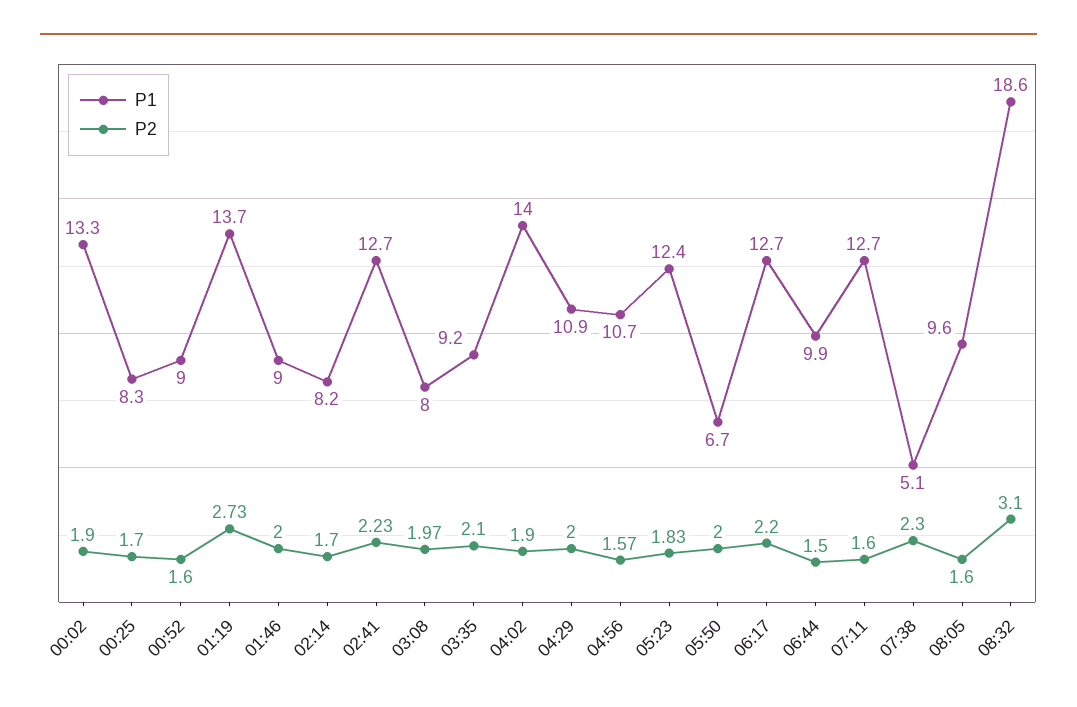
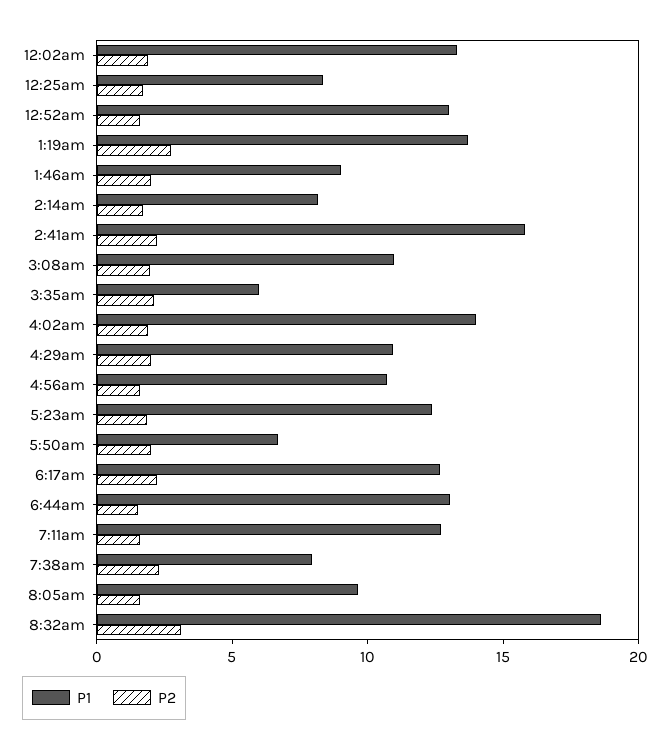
  {
    "P1": {
      "00:02": 13.3,
      "00:25": 8.3,
-     "00:52": 9,
+     "00:52": 13,
      "01:19": 13.7,
      "01:46": 9,
      "02:14": 8.2,
-     "02:41": 12.7,
+     "02:41": 16,
-     "03:08": 8,
+     "03:08": 11,
-     "03:35": 9.2,
+     "03:35": 6,
      "04:02": 14,
      "04:29": 10.9,
      "04:56": 10.7,
      "05:23": 12.4,
      "05:50": 6.7,
      "06:17": 12.7,
-     "06:44": 9.9,
+     "06:44": 13,
      "07:11": 12.7,
-     "07:38": 5.1,
+     "07:38": 8,
      "08:05": 9.6,
      "08:32": 18.6
    },
    "P2": {
      "00:02": 1.9,
      "00:25": 1.7,
      "00:52": 1.6,
      "01:19": 2.73,
      "01:46": 2,
      "02:14": 1.7,
      "02:41": 2.23,
      "03:08": 1.97,
      "03:35": 2.1,
      "04:02": 1.9,
      "04:29": 2,
      "04:56": 1.57,
      "05:23": 1.83,
      "05:50": 2,
      "06:17": 2.2,
      "06:44": 1.5,
      "07:11": 1.6,
      "07:38": 2.3,
      "08:05": 1.6,
      "08:32": 3.1
    }
  }

